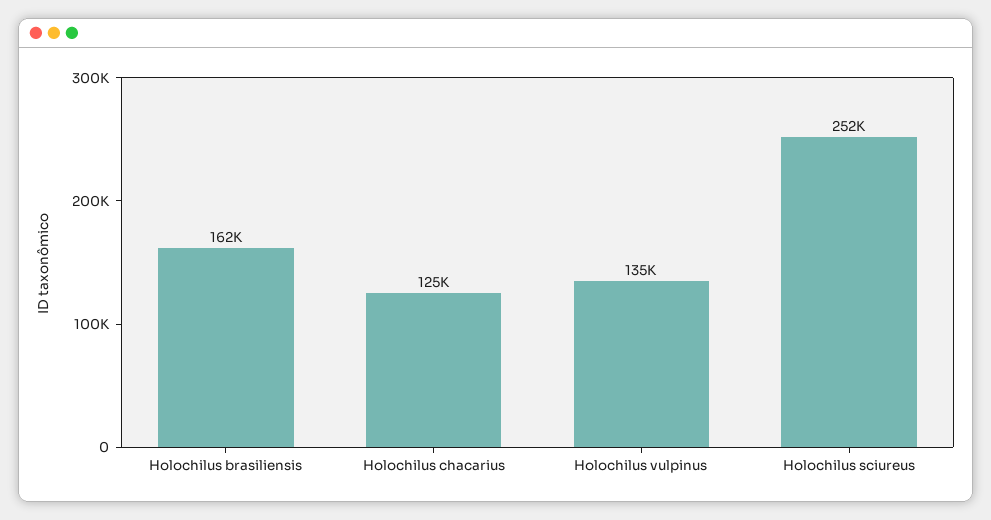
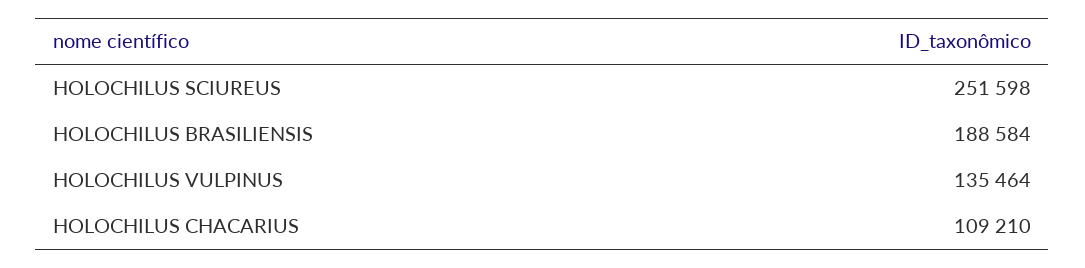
  {
-   "Holochilus brasiliensis": 162000,
+   "Holochilus brasiliensis": 188584,
-   "Holochilus chacarius": 125000,
+   "Holochilus chacarius": 109210,
    "Holochilus vulpinus": 135464,
    "Holochilus sciureus": 251598
  }

